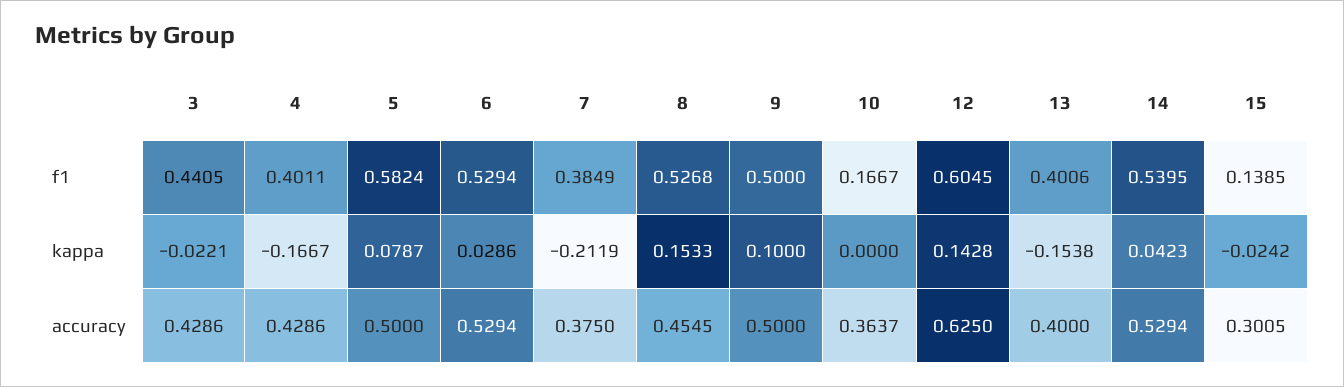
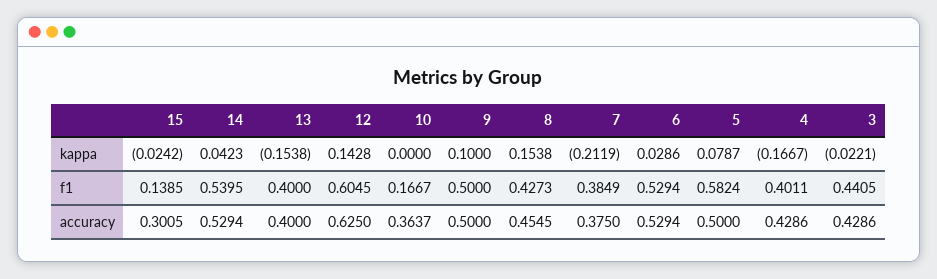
  {
    "3": {
      "f1": 0.4405,
      "kappa": -0.0221,
      "accuracy": 0.4286
    },
    "4": {
      "f1": 0.4011,
      "kappa": -0.1667,
      "accuracy": 0.4286
    },
    "5": {
      "f1": 0.5824,
      "kappa": 0.0787,
      "accuracy": 0.5
    },
    "6": {
      "f1": 0.5294,
      "kappa": 0.0286,
      "accuracy": 0.5294
    },
    "7": {
      "f1": 0.3849,
      "kappa": -0.2119,
      "accuracy": 0.375
    },
    "8": {
-     "f1": 0.5268,
+     "f1": 0.4273,
-     "kappa": 0.1533,
+     "kappa": 0.1538,
      "accuracy": 0.4545
    },
    "9": {
      "f1": 0.5,
      "kappa": 0.1,
      "accuracy": 0.5
    },
    "10": {
      "f1": 0.1667,
      "kappa": 0,
      "accuracy": 0.3637
    },
    "12": {
      "f1": 0.6045,
      "kappa": 0.1428,
      "accuracy": 0.625
    },
    "13": {
-     "f1": 0.4006,
+     "f1": 0.4,
      "kappa": -0.1538,
      "accuracy": 0.4
    },
    "14": {
      "f1": 0.5395,
      "kappa": 0.0423,
      "accuracy": 0.5294
    },
    "15": {
      "f1": 0.1385,
      "kappa": -0.0242,
      "accuracy": 0.3005
    }
  }

